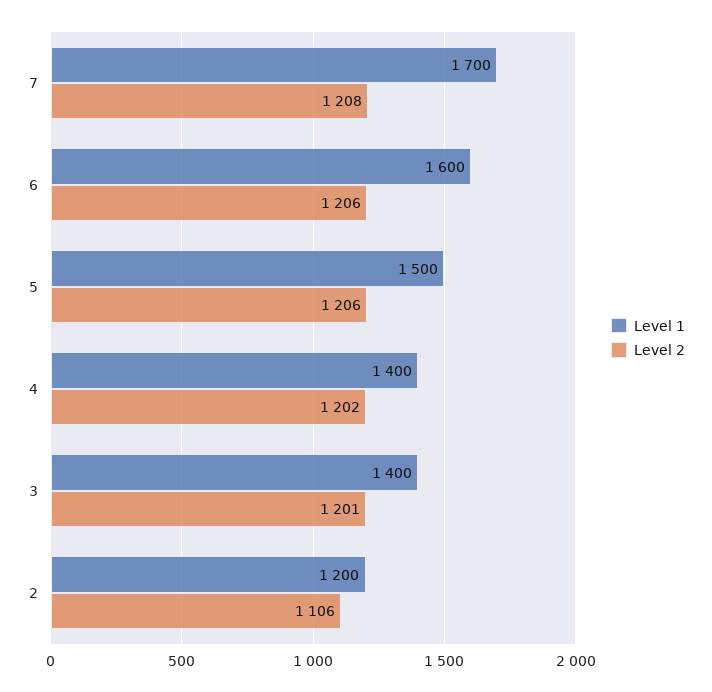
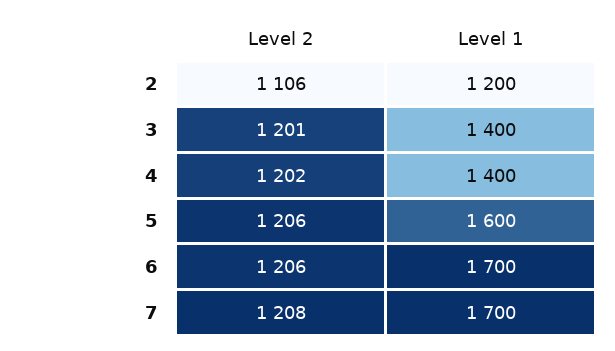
  {
    "Level 1": {
      "7": 1700,
-     "6": 1600,
+     "6": 1700,
-     "5": 1500,
+     "5": 1600,
      "4": 1400,
      "3": 1400,
      "2": 1200
    },
    "Level 2": {
      "7": 1208,
      "6": 1206,
      "5": 1206,
      "4": 1202,
      "3": 1201,
      "2": 1106
    }
  }

